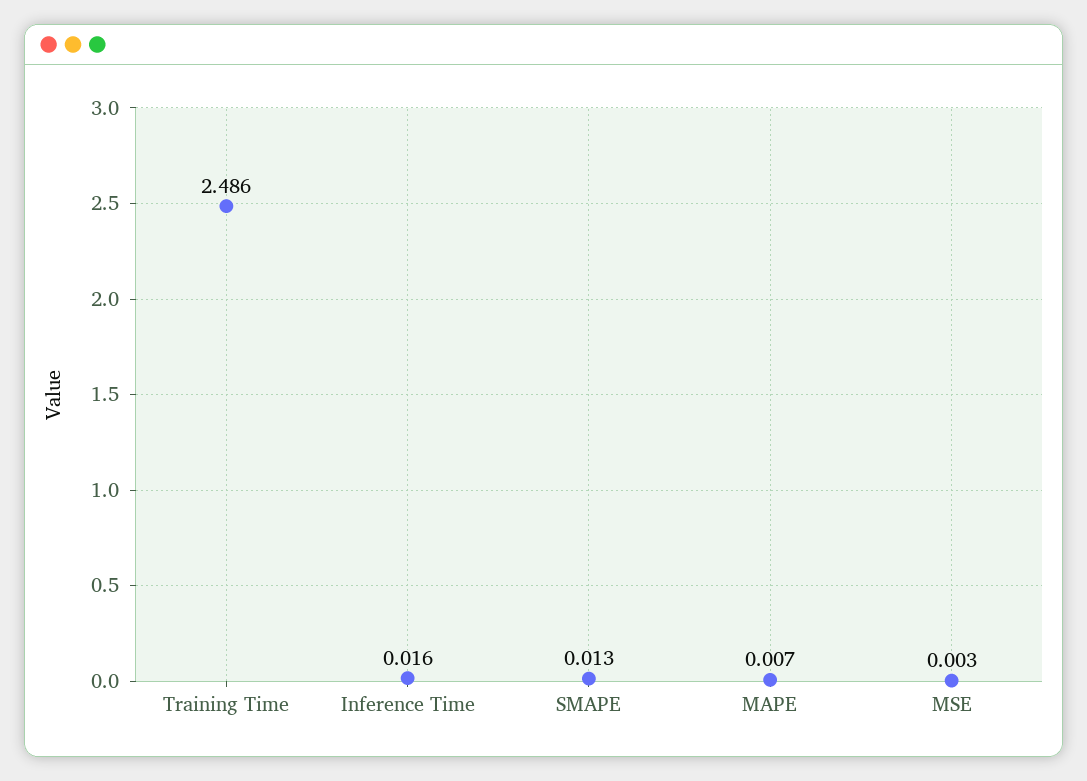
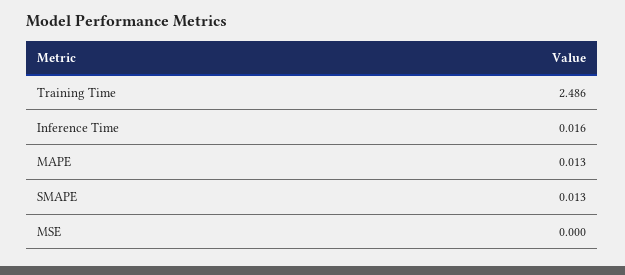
  {
    "Training Time": 2.486,
    "Inference Time": 0.016,
    "SMAPE": 0.013,
-   "MAPE": 0.007,
+   "MAPE": 0.013,
-   "MSE": 0.003
+   "MSE": 0
  }

